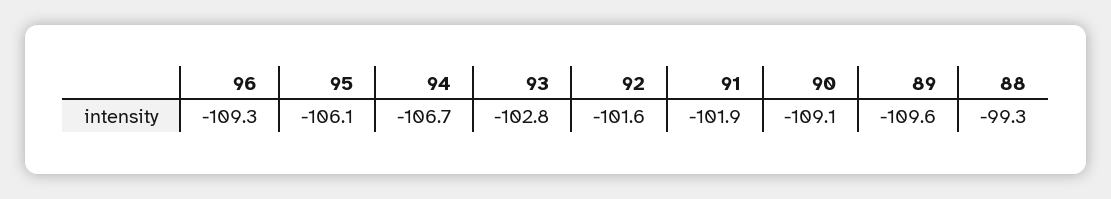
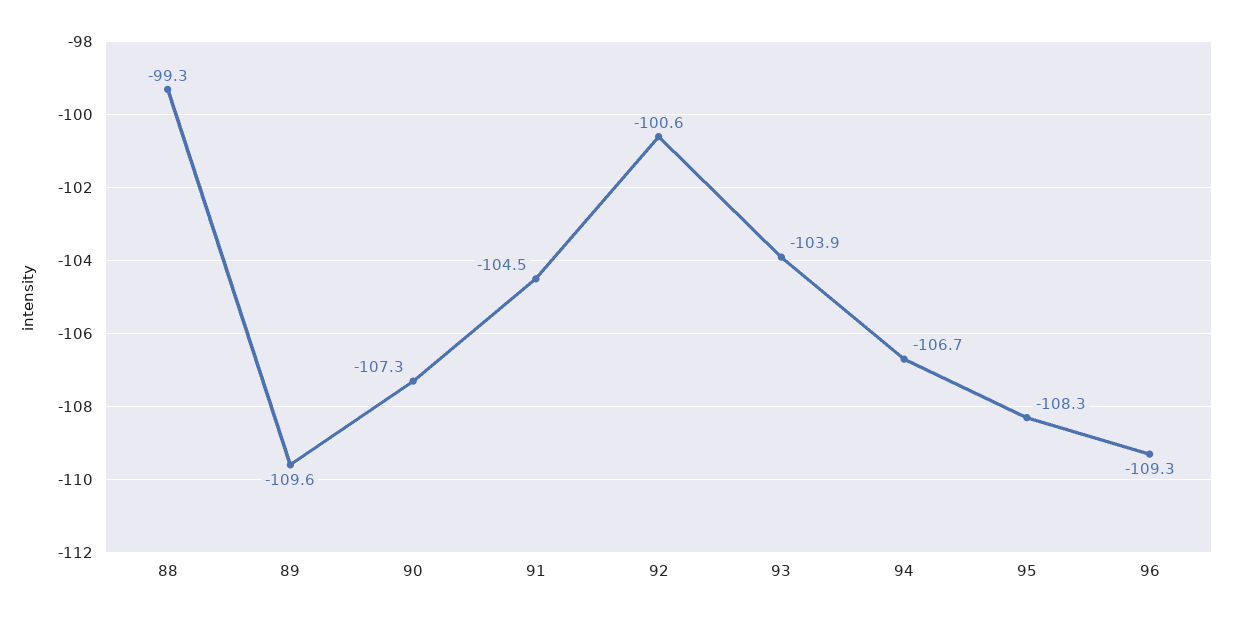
  {
    "96": -109.3,
-   "95": -106.1,
+   "95": -108.3,
    "94": -106.7,
-   "93": -102.8,
+   "93": -103.9,
-   "92": -101.6,
+   "92": -100.6,
-   "91": -101.9,
+   "91": -104.5,
-   "90": -109.1,
+   "90": -107.3,
    "89": -109.6,
    "88": -99.3
  }

